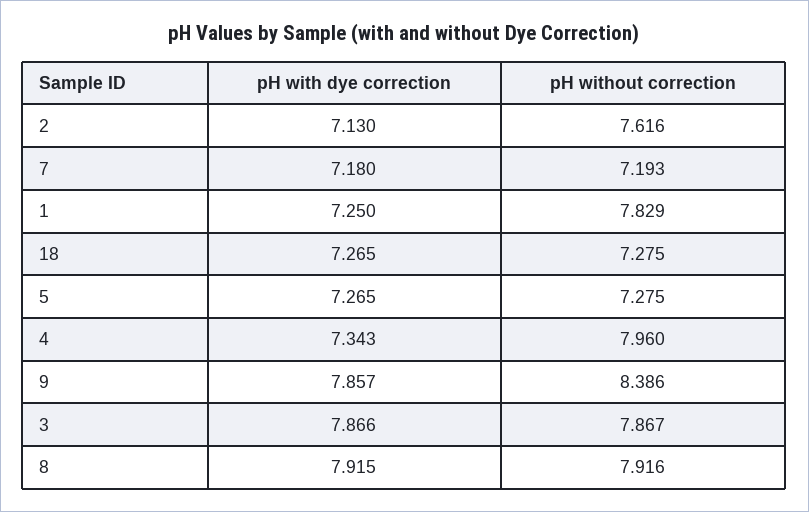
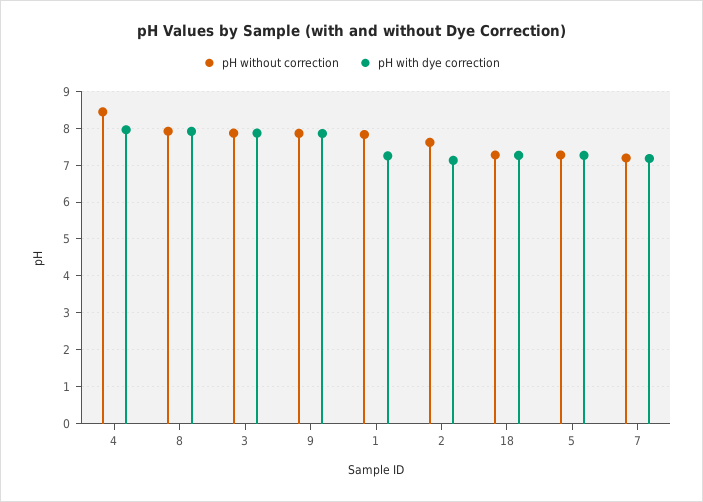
  {
    "pH with dye correction": {
      "2": 7.13,
      "7": 7.18,
      "1": 7.25,
      "18": 7.265,
      "5": 7.265,
-     "4": 7.343,
+     "4": 8,
      "9": 7.857,
      "3": 7.866,
      "8": 7.915
    },
    "pH without correction": {
      "2": 7.616,
      "7": 7.193,
      "1": 7.829,
      "18": 7.275,
      "5": 7.275,
-     "4": 7.96,
+     "4": 8.4,
-     "9": 8.386,
+     "9": 7.8,
      "3": 7.867,
      "8": 7.916
    }
  }

